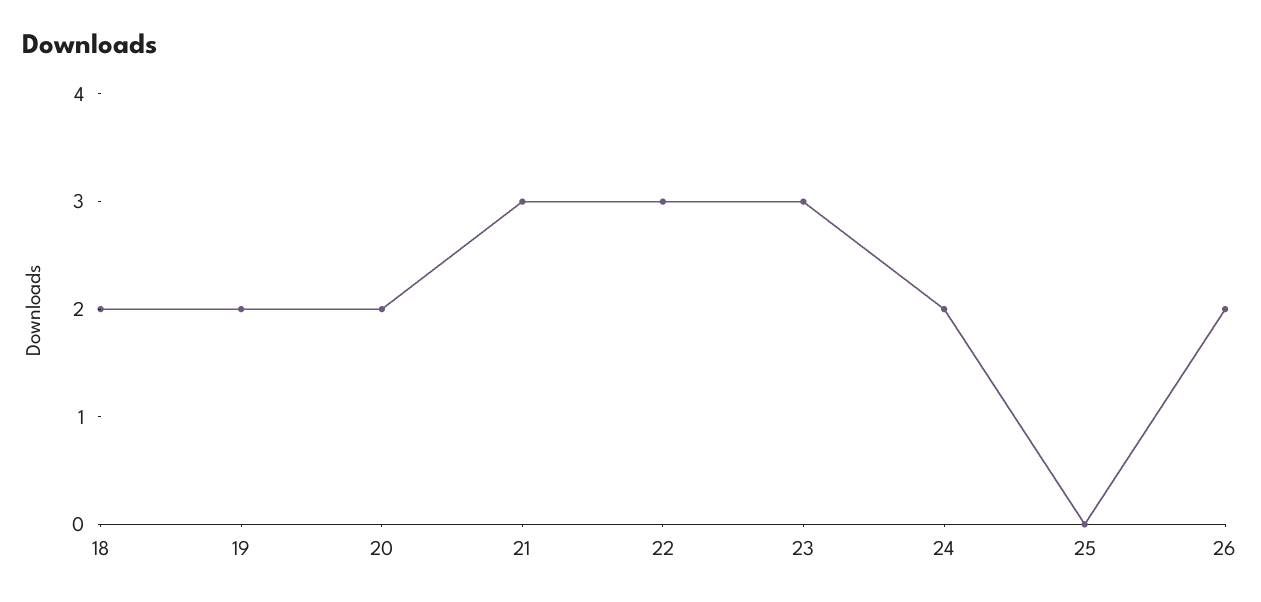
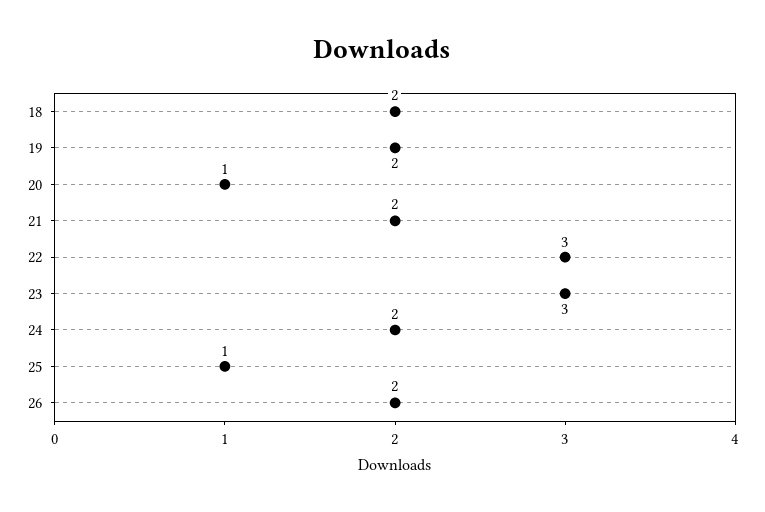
  {
    "18": 2,
    "19": 2,
-   "20": 2,
+   "20": 1,
-   "21": 3,
+   "21": 2,
    "22": 3,
    "23": 3,
    "24": 2,
-   "25": 0,
+   "25": 1,
    "26": 2
  }

